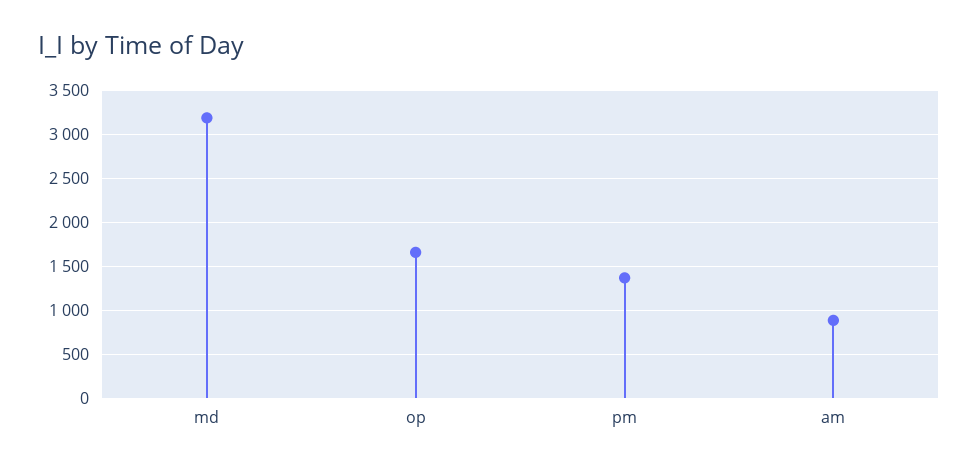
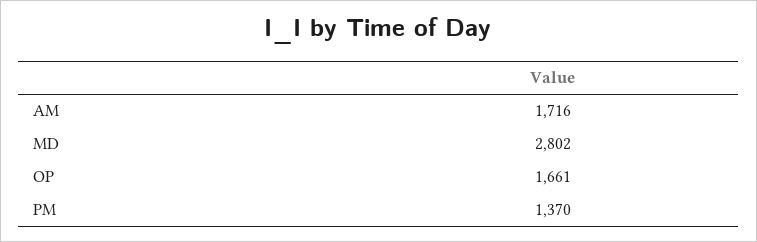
  {
-   "md": 3200,
+   "md": 2802,
    "op": 1661,
    "pm": 1370,
-   "am": 900
+   "am": 1716
  }

